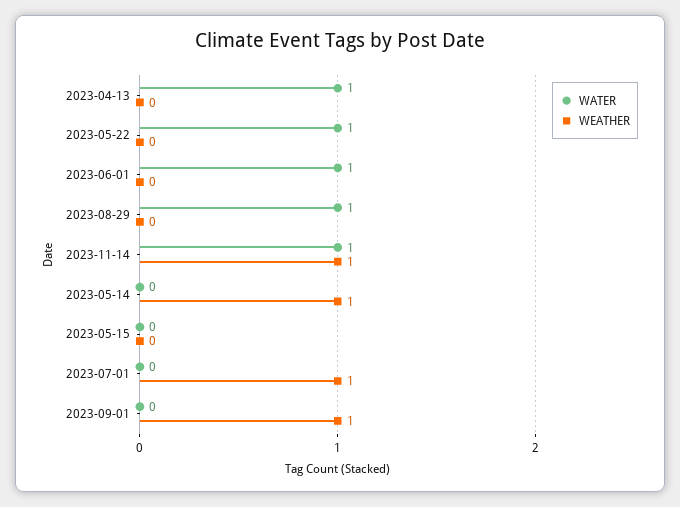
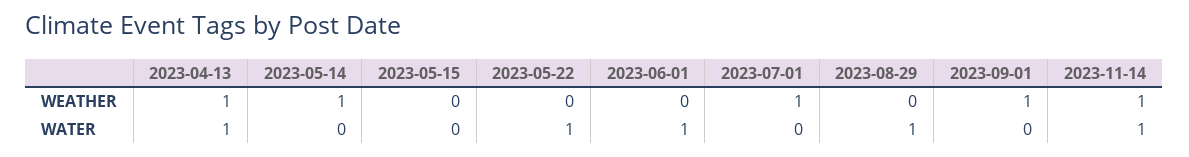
  {
    "WATER": {
      "2023-04-13": 1,
      "2023-05-22": 1,
      "2023-06-01": 1,
      "2023-08-29": 1,
      "2023-11-14": 1,
      "2023-05-14": 0,
      "2023-05-15": 0,
      "2023-07-01": 0,
      "2023-09-01": 0
    },
    "WEATHER": {
-     "2023-04-13": 0,
+     "2023-04-13": 1,
      "2023-05-22": 0,
      "2023-06-01": 0,
      "2023-08-29": 0,
      "2023-11-14": 1,
      "2023-05-14": 1,
      "2023-05-15": 0,
      "2023-07-01": 1,
      "2023-09-01": 1
    }
  }

